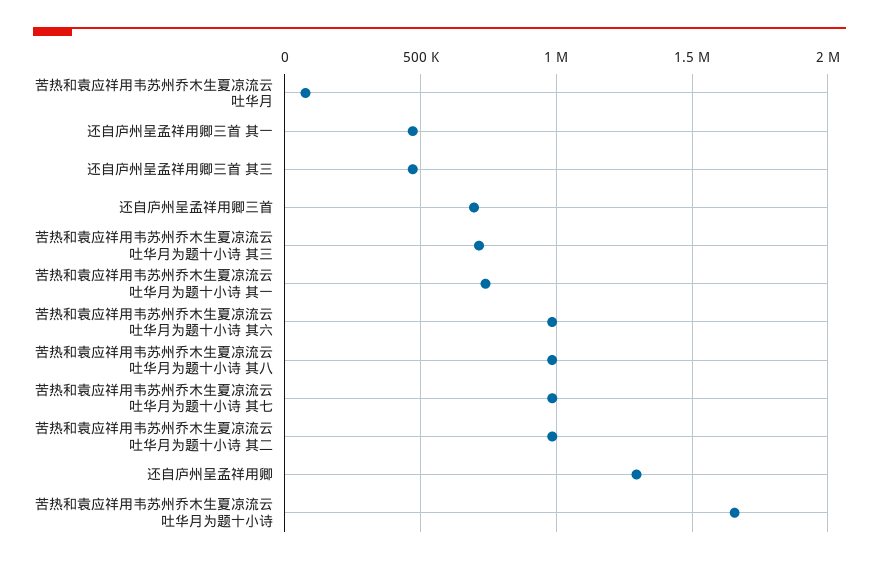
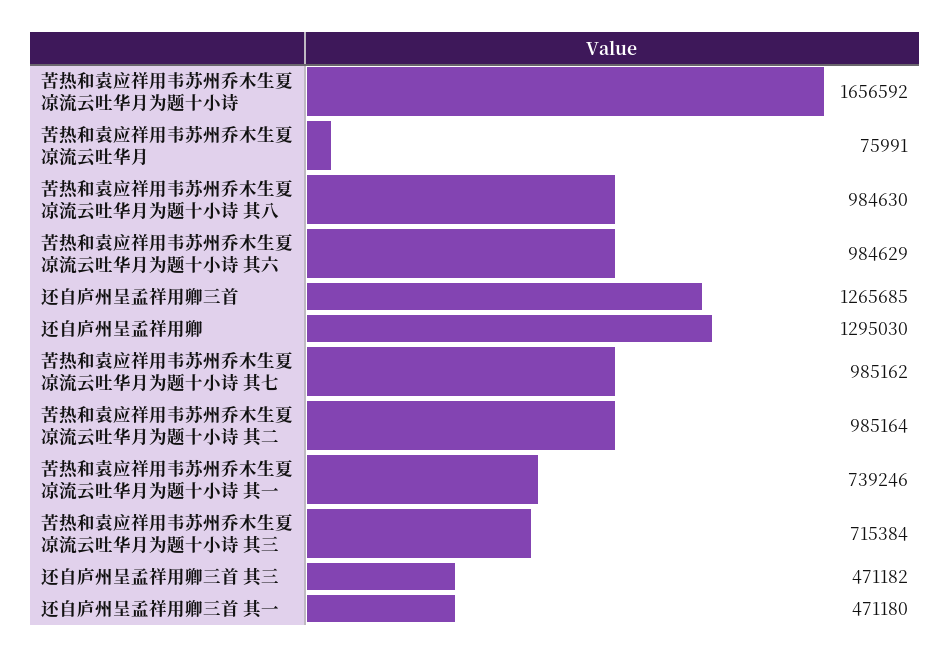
  {
    "苦热和袁应祥用韦苏州乔木生夏凉流云吐华月": 75991,
    "还自庐州呈孟祥用卿三首 其一": 471180,
    "还自庐州呈孟祥用卿三首 其三": 471182,
-   "还自庐州呈孟祥用卿三首": 700000,
+   "还自庐州呈孟祥用卿三首": 1265685,
    "苦热和袁应祥用韦苏州乔木生夏凉流云吐华月为题十小诗 其三": 715384,
    "苦热和袁应祥用韦苏州乔木生夏凉流云吐华月为题十小诗 其一": 739246,
    "苦热和袁应祥用韦苏州乔木生夏凉流云吐华月为题十小诗 其六": 984629,
    "苦热和袁应祥用韦苏州乔木生夏凉流云吐华月为题十小诗 其八": 984630,
    "苦热和袁应祥用韦苏州乔木生夏凉流云吐华月为题十小诗 其七": 985162,
    "苦热和袁应祥用韦苏州乔木生夏凉流云吐华月为题十小诗 其二": 985164,
    "还自庐州呈孟祥用卿": 1295030,
    "苦热和袁应祥用韦苏州乔木生夏凉流云吐华月为题十小诗": 1656592
  }

